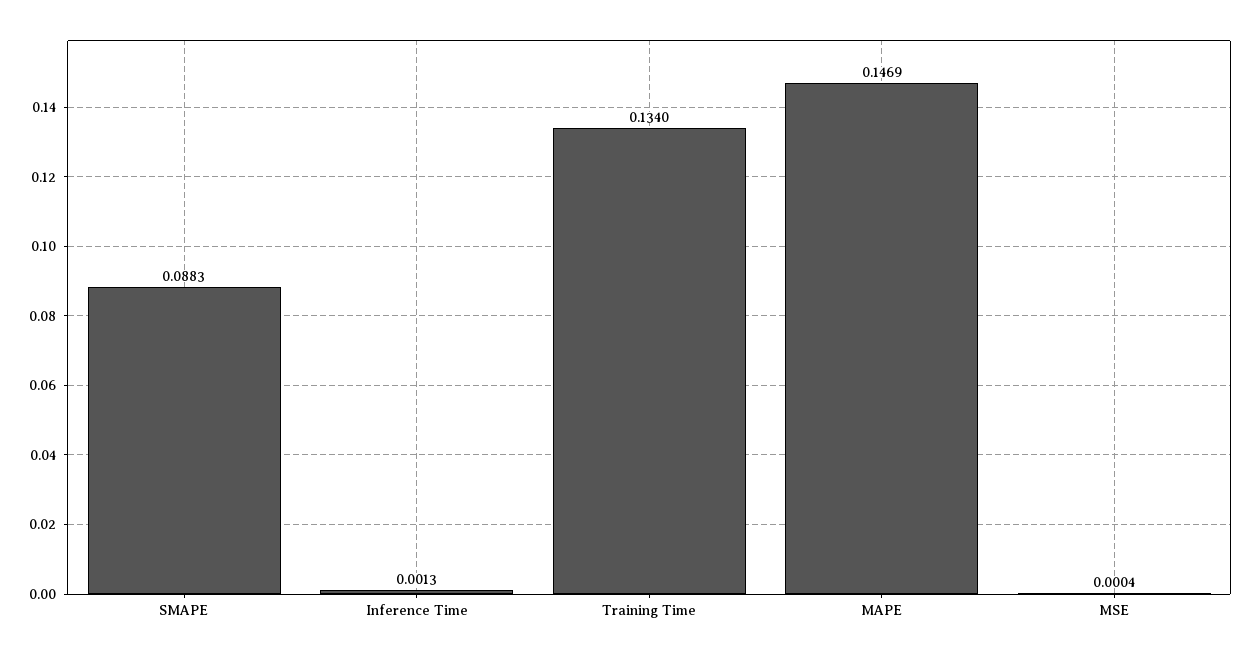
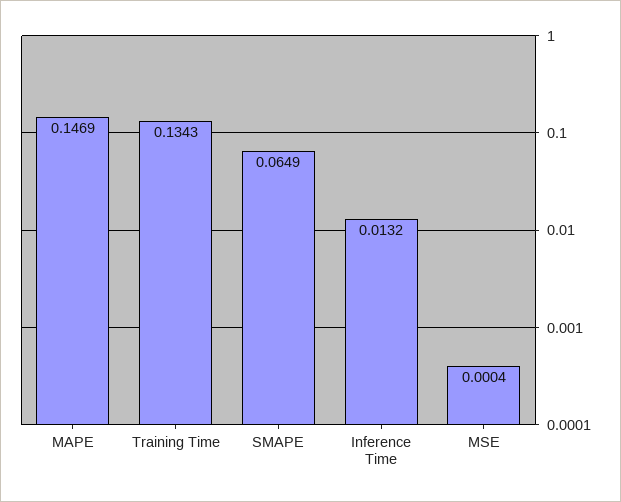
  {
-   "SMAPE": 0.0883,
+   "SMAPE": 0.0649,
-   "Inference Time": 0.0013,
+   "Inference Time": 0.0132,
-   "Training Time": 0.134,
+   "Training Time": 0.1343,
    "MAPE": 0.1469,
    "MSE": 0.0004
  }

